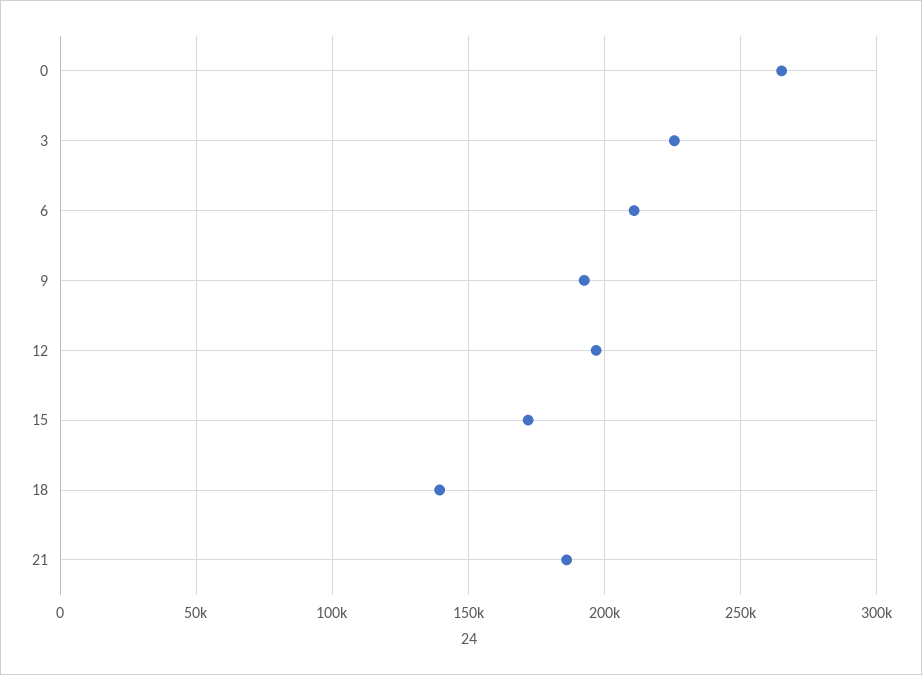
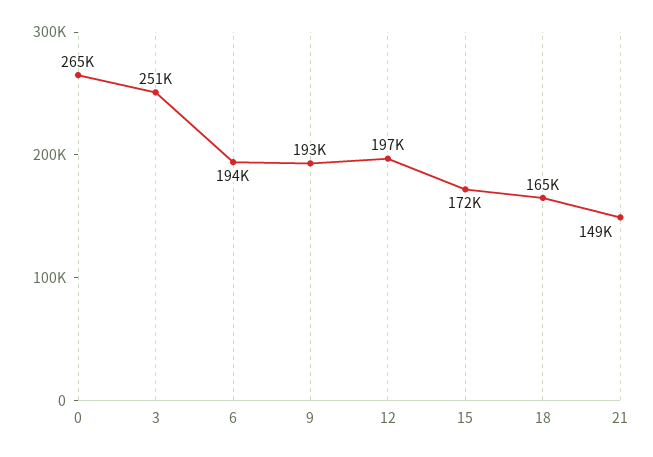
  {
    "0": 265000,
-   "3": 225000,
+   "3": 251000,
-   "6": 210000,
+   "6": 194000,
    "9": 193000,
    "12": 197000,
    "15": 172000,
-   "18": 140000,
+   "18": 165000,
-   "21": 185000
+   "21": 149000
  }

